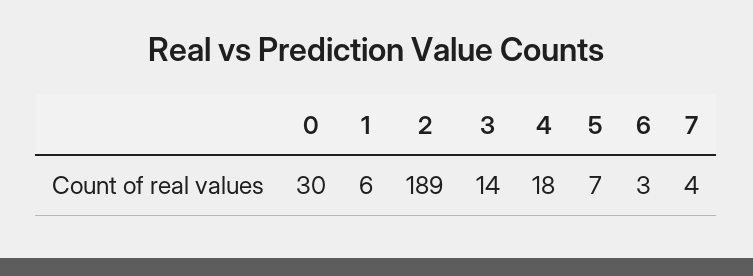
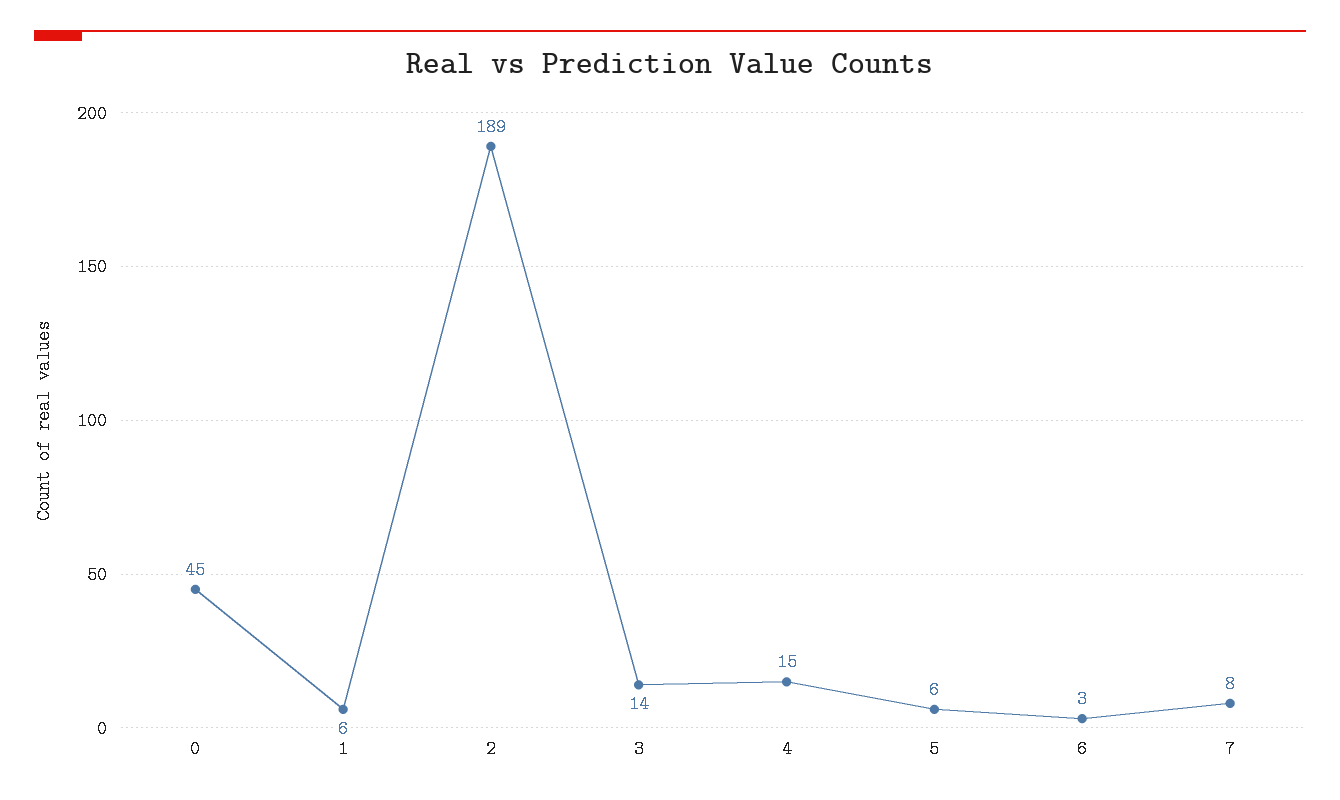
  {
-   "0": 30,
+   "0": 45,
    "1": 6,
    "2": 189,
    "3": 14,
-   "4": 18,
+   "4": 15,
-   "5": 7,
+   "5": 6,
    "6": 3,
-   "7": 4
+   "7": 8
  }

